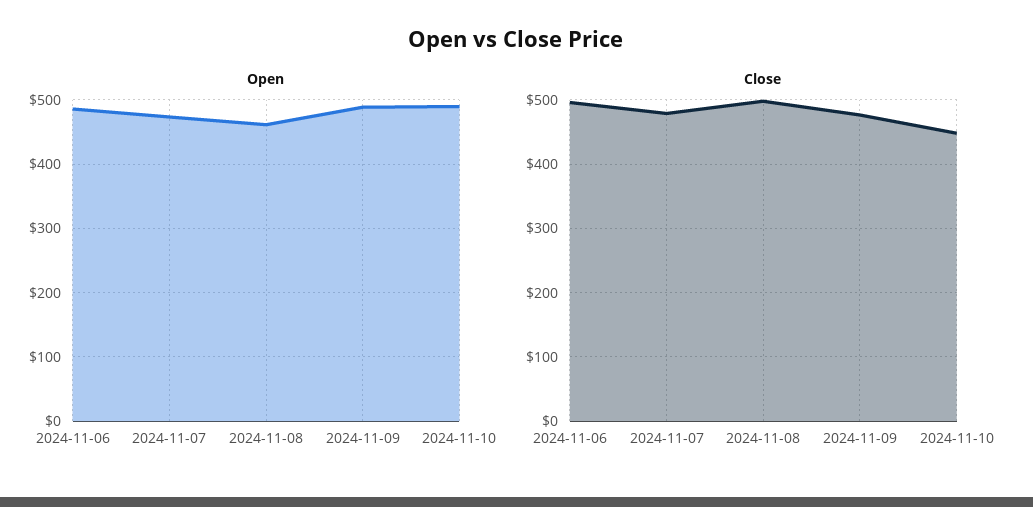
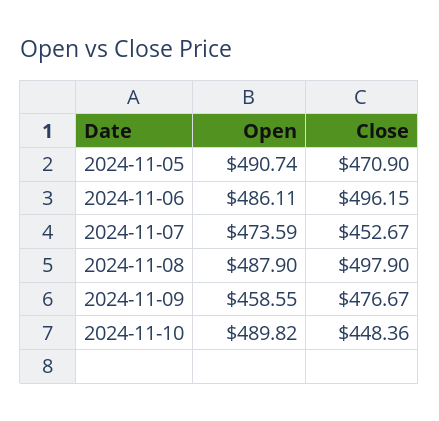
  {
    "Open": {
      "2024-11-06": 486.11,
      "2024-11-07": 473.59,
-     "2024-11-08": 460,
+     "2024-11-08": 487.9,
-     "2024-11-09": 490,
+     "2024-11-09": 458.55,
-     "2024-11-10": 489.82
+     "2024-11-10": 489.82,
+     "2024-11-05": 490.74
    },
    "Close": {
      "2024-11-06": 496.15,
-     "2024-11-07": 480,
+     "2024-11-07": 452.67,
      "2024-11-08": 497.9,
      "2024-11-09": 476.67,
-     "2024-11-10": 448.36
+     "2024-11-10": 448.36,
+     "2024-11-05": 470.9
    }
  }

